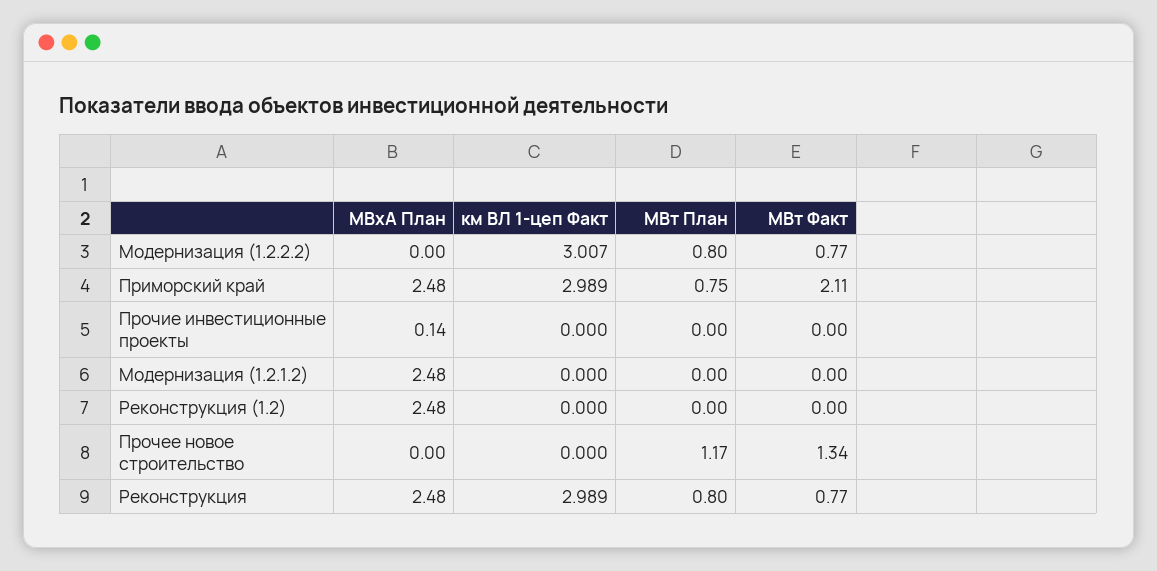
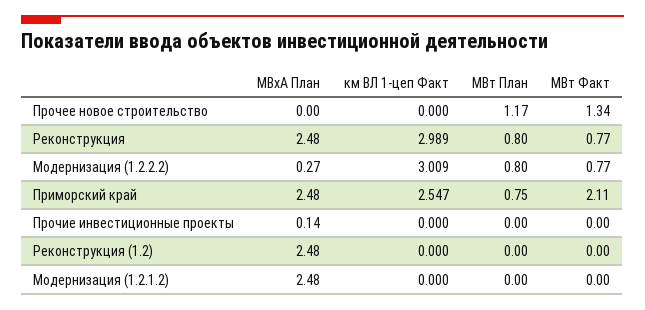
  {
    "МВхА План": {
-     "Модернизация (1.2.2.2)": 0,
+     "Модернизация (1.2.2.2)": 0.27,
      "Приморский край": 2.48,
      "Прочие инвестиционные проекты": 0.14,
      "Модернизация (1.2.1.2)": 2.48,
      "Реконструкция (1.2)": 2.48,
      "Прочее новое строительство": 0,
      "Реконструкция": 2.48
    },
    "км ВЛ 1-цеп Факт": {
-     "Модернизация (1.2.2.2)": 3.007,
+     "Модернизация (1.2.2.2)": 3.009,
-     "Приморский край": 2.989,
+     "Приморский край": 2.547,
      "Прочие инвестиционные проекты": 0,
      "Модернизация (1.2.1.2)": 0,
      "Реконструкция (1.2)": 0,
      "Прочее новое строительство": 0,
      "Реконструкция": 2.989
    },
    "МВт План": {
      "Модернизация (1.2.2.2)": 0.8,
      "Приморский край": 0.75,
      "Прочие инвестиционные проекты": 0,
      "Модернизация (1.2.1.2)": 0,
      "Реконструкция (1.2)": 0,
      "Прочее новое строительство": 1.17,
      "Реконструкция": 0.8
    },
    "МВт Факт": {
      "Модернизация (1.2.2.2)": 0.77,
      "Приморский край": 2.11,
      "Прочие инвестиционные проекты": 0,
      "Модернизация (1.2.1.2)": 0,
      "Реконструкция (1.2)": 0,
      "Прочее новое строительство": 1.34,
      "Реконструкция": 0.77
    }
  }

